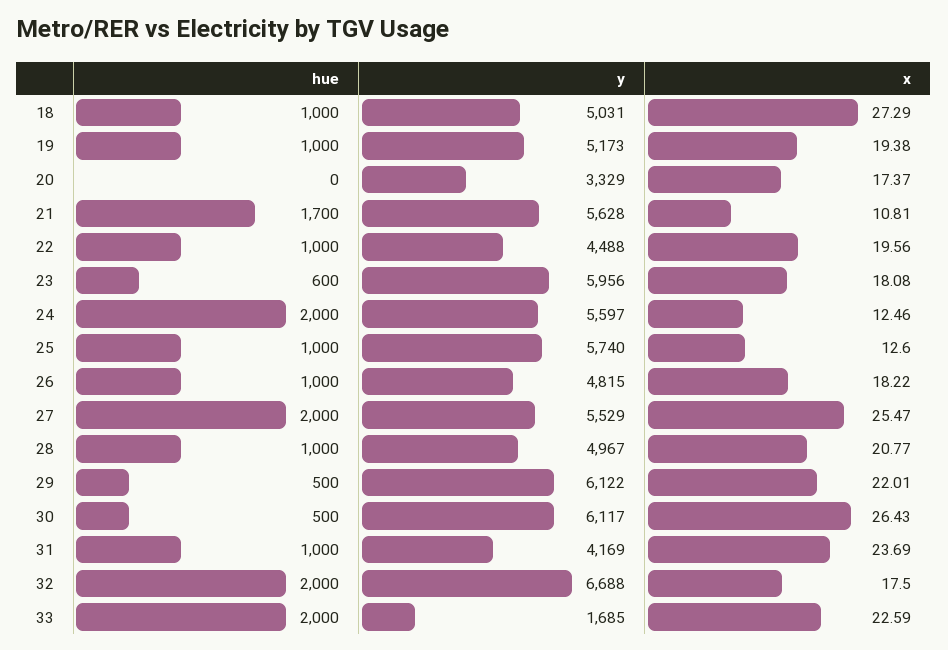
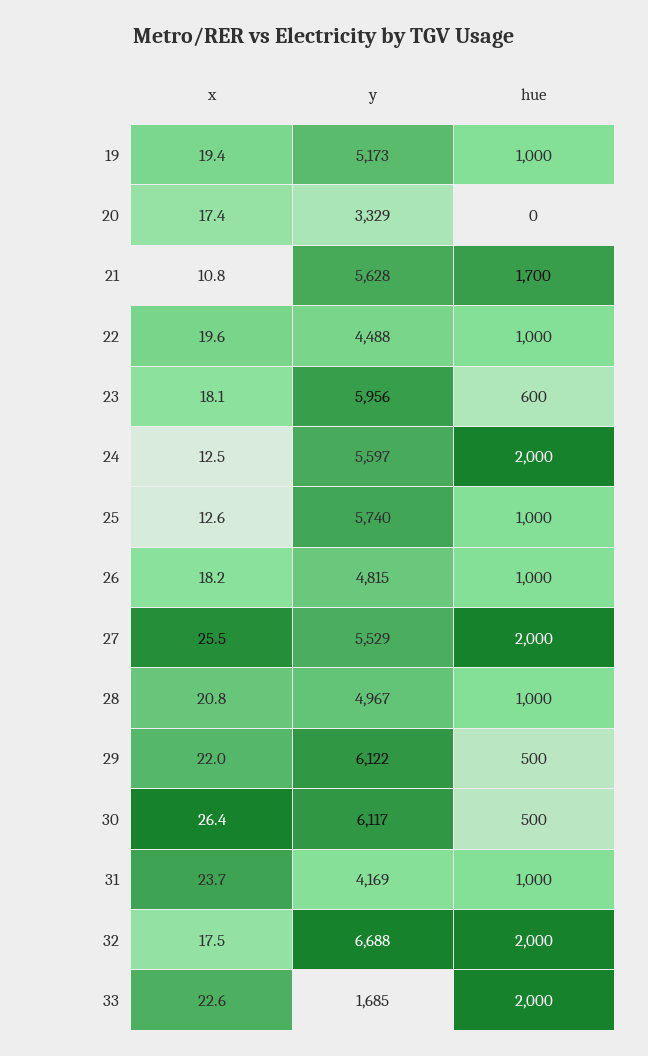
  {
    "hue": {
-     "18": 1000,
      "19": 1000,
      "20": 0,
      "21": 1700,
      "22": 1000,
      "23": 600,
      "24": 2000,
      "25": 1000,
      "26": 1000,
      "27": 2000,
      "28": 1000,
      "29": 500,
      "30": 500,
      "31": 1000,
      "32": 2000,
      "33": 2000
    },
    "y": {
-     "18": 5031,
      "19": 5173,
      "20": 3329,
      "21": 5628,
      "22": 4488,
      "23": 5956,
      "24": 5597,
      "25": 5740,
      "26": 4815,
      "27": 5529,
      "28": 4967,
      "29": 6122,
      "30": 6117,
      "31": 4169,
      "32": 6688,
      "33": 1685
    },
    "x": {
-     "18": 27.29,
      "19": 19.38,
      "20": 17.37,
      "21": 10.81,
      "22": 19.56,
      "23": 18.08,
      "24": 12.46,
      "25": 12.6,
      "26": 18.22,
      "27": 25.47,
      "28": 20.77,
      "29": 22.01,
      "30": 26.43,
      "31": 23.69,
      "32": 17.5,
      "33": 22.59
    }
  }

